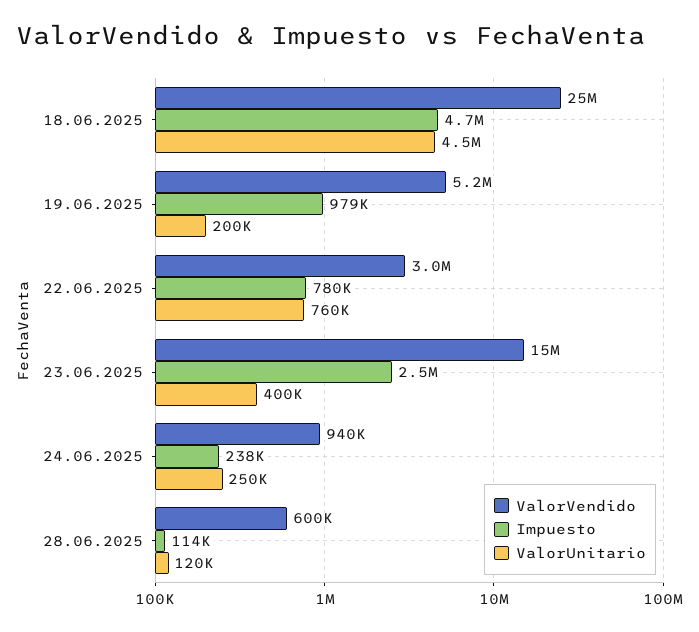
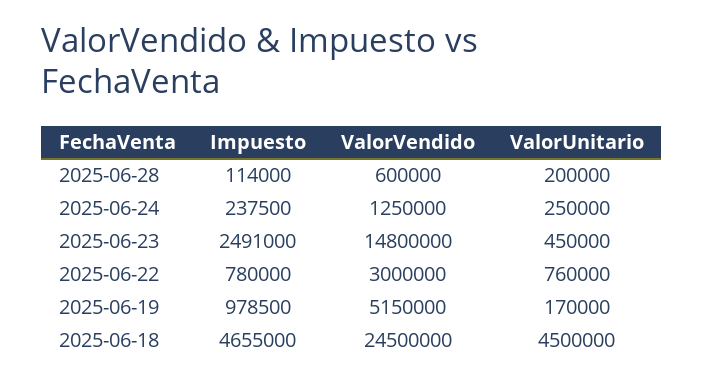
  {
    "ValorVendido": {
      "18.06.2025": 24500000,
      "19.06.2025": 5150000,
      "22.06.2025": 3000000,
      "23.06.2025": 14800000,
-     "24.06.2025": 940000,
+     "24.06.2025": 1250000,
      "28.06.2025": 600000
    },
    "Impuesto": {
      "18.06.2025": 4655000,
      "19.06.2025": 978500,
      "22.06.2025": 780000,
      "23.06.2025": 2491000,
      "24.06.2025": 237500,
      "28.06.2025": 114000
    },
    "ValorUnitario": {
      "18.06.2025": 4500000,
-     "19.06.2025": 200000,
+     "19.06.2025": 170000,
      "22.06.2025": 760000,
-     "23.06.2025": 400000,
+     "23.06.2025": 450000,
      "24.06.2025": 250000,
-     "28.06.2025": 120000
+     "28.06.2025": 200000
    }
  }

